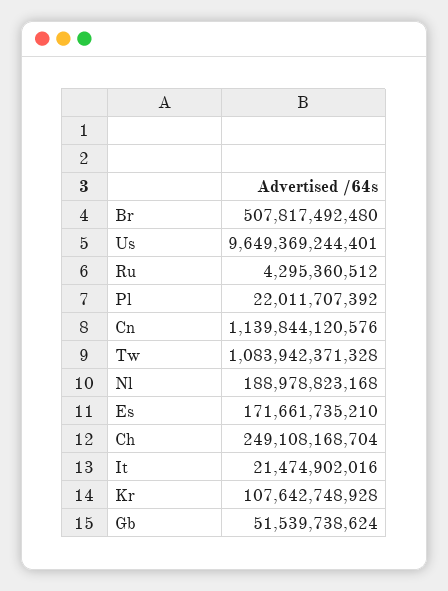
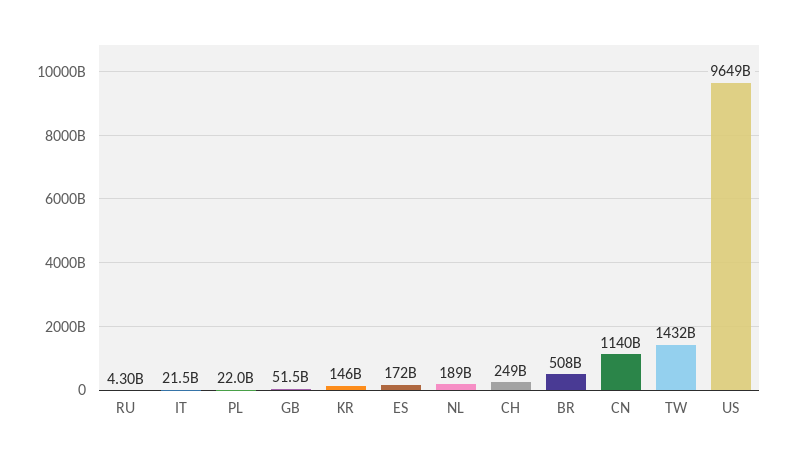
  {
    "Br": 507817492480,
    "Us": 9649369244401,
    "Ru": 4295360512,
    "Pl": 22011707392,
    "Cn": 1139844120576,
-   "Tw": 1083942371328,
+   "Tw": 1432000000000,
    "Nl": 188978823168,
    "Es": 171661735210,
    "Ch": 249108168704,
    "It": 21474902016,
-   "Kr": 107642748928,
+   "Kr": 146000000000,
    "Gb": 51539738624
  }

